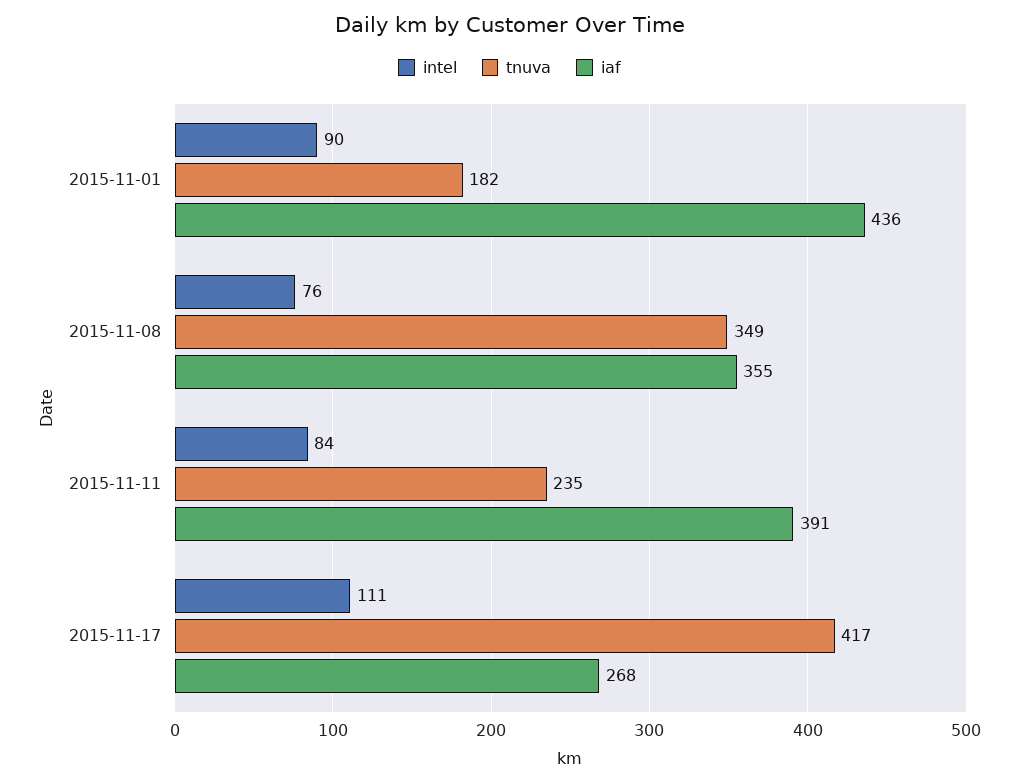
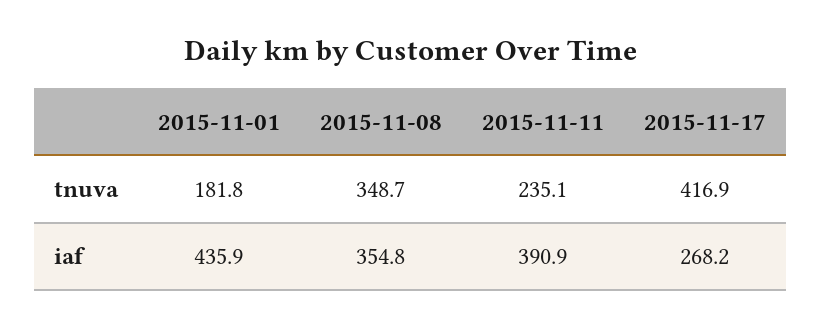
  {
-   "intel": {
-     "2015-11-01": 90,
-     "2015-11-08": 76,
-     "2015-11-11": 84,
-     "2015-11-17": 111
-   },
    "tnuva": {
      "2015-11-01": 181.8,
      "2015-11-08": 348.7,
      "2015-11-11": 235.1,
      "2015-11-17": 416.9
    },
    "iaf": {
      "2015-11-01": 435.9,
      "2015-11-08": 354.8,
      "2015-11-11": 390.9,
      "2015-11-17": 268.2
    }
  }

